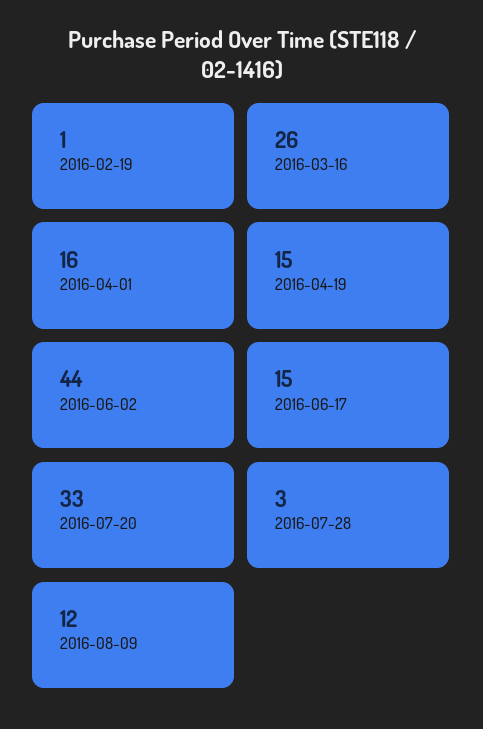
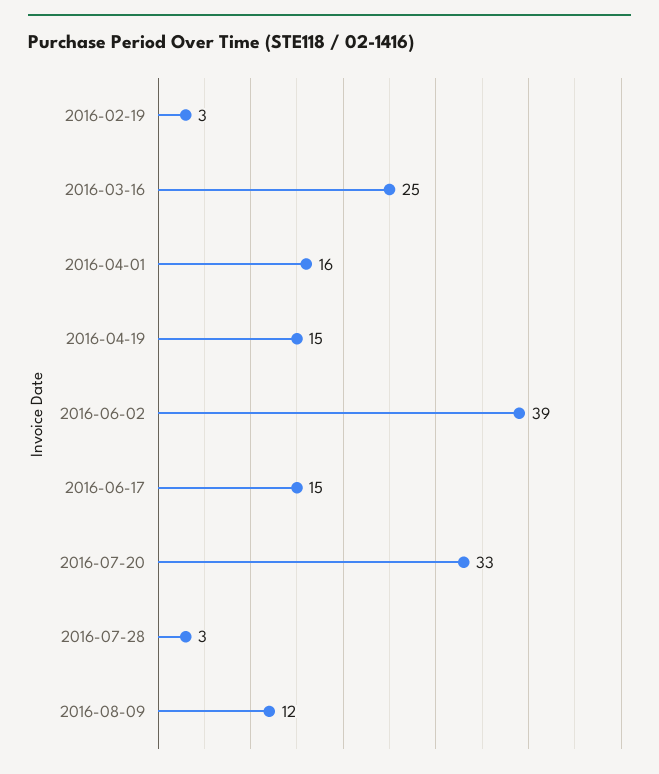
  {
-   "2016-02-19": 1,
+   "2016-02-19": 3,
-   "2016-03-16": 26,
+   "2016-03-16": 25,
    "2016-04-01": 16,
    "2016-04-19": 15,
-   "2016-06-02": 44,
+   "2016-06-02": 39,
    "2016-06-17": 15,
    "2016-07-20": 33,
    "2016-07-28": 3,
    "2016-08-09": 12
  }

